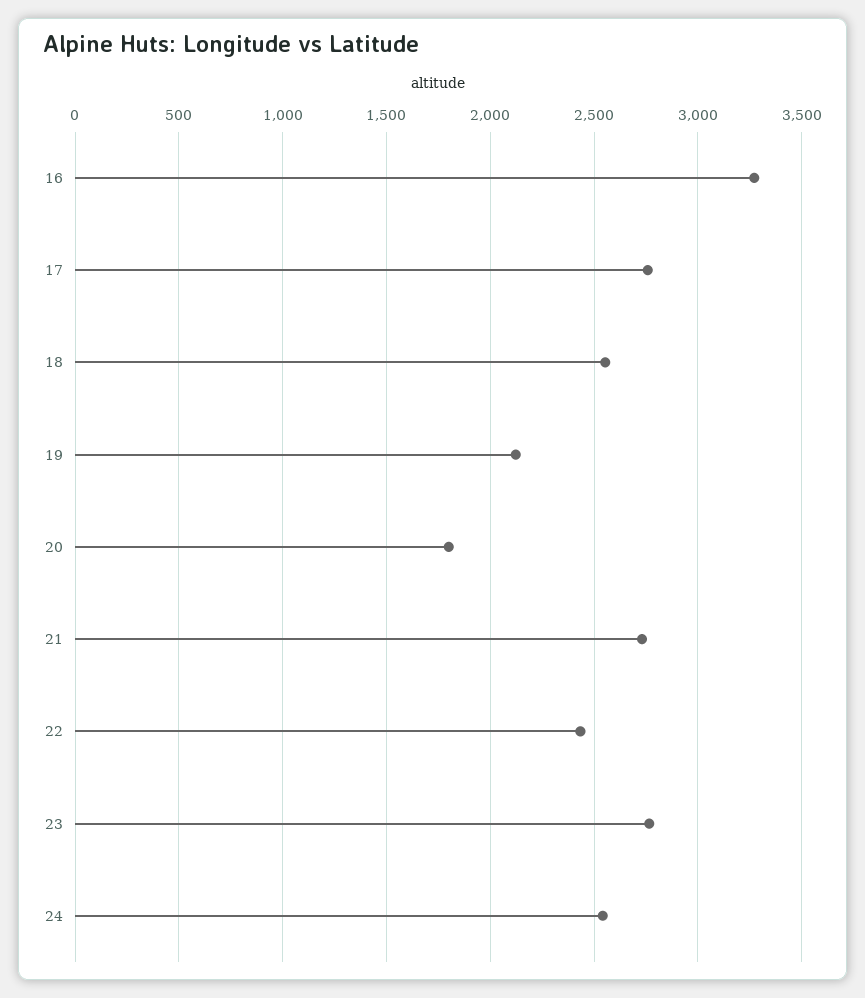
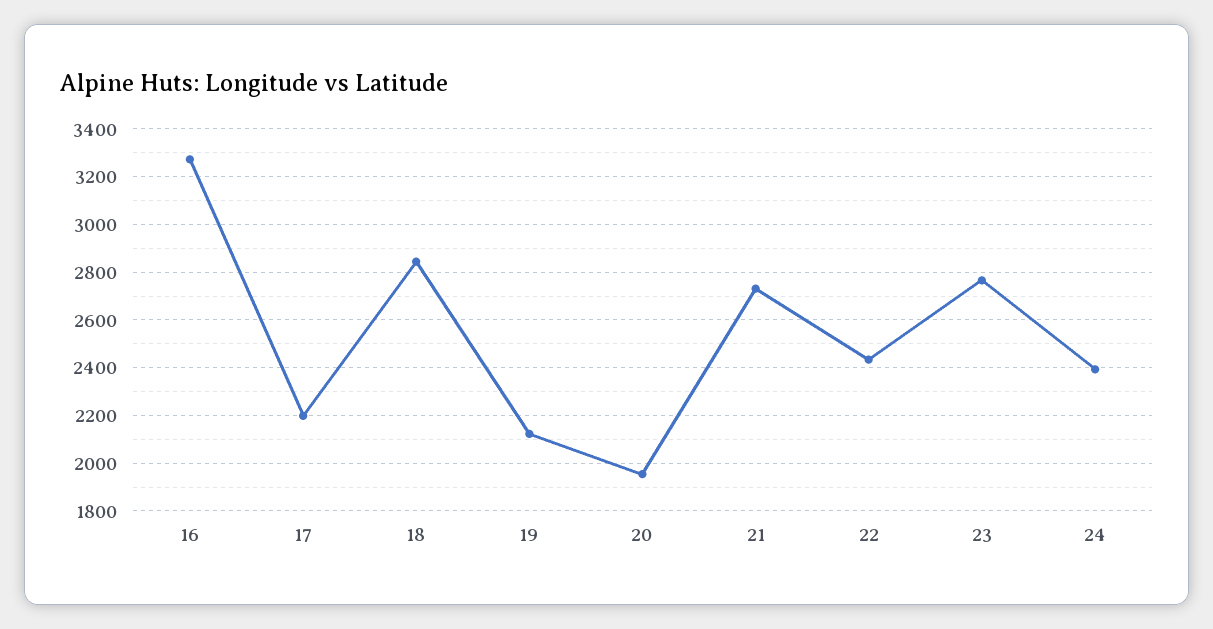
  {
    "16": 3250,
-   "17": 2750,
+   "17": 2200,
-   "18": 2550,
+   "18": 2850,
    "19": 2100,
-   "20": 1800,
+   "20": 1950,
    "21": 2750,
    "22": 2450,
    "23": 2750,
-   "24": 2550
+   "24": 2400
  }

